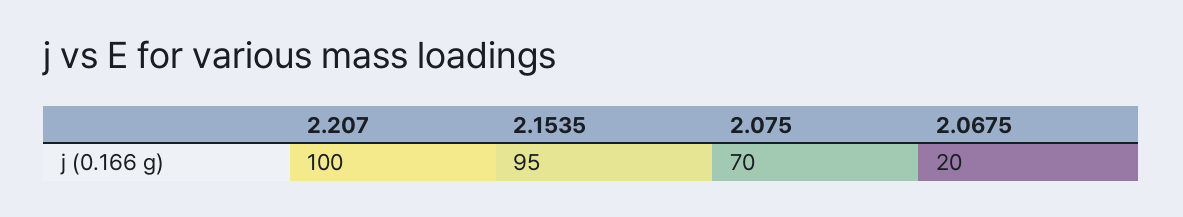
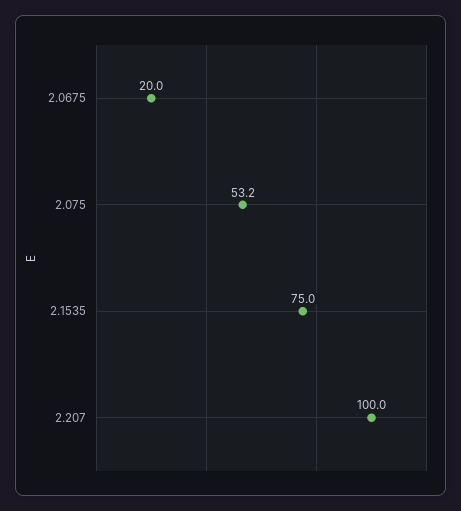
  {
    "2.207": 100,
-   "2.1535": 95,
+   "2.1535": 75,
-   "2.075": 70,
+   "2.075": 53.2,
    "2.0675": 20
  }

